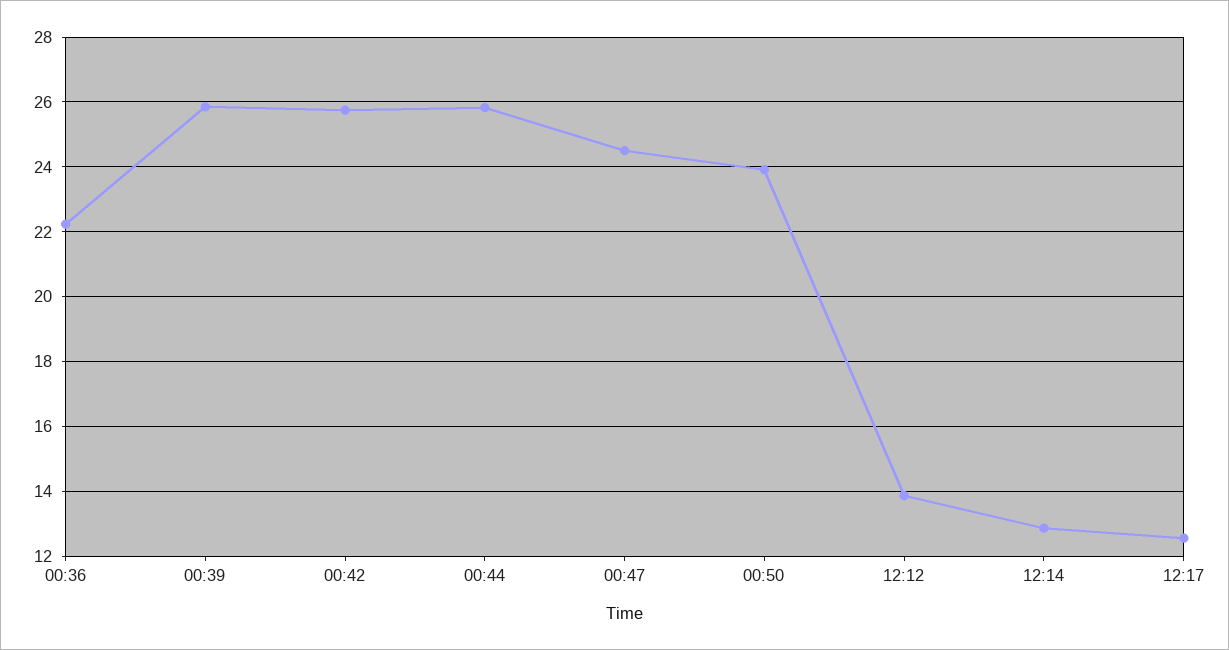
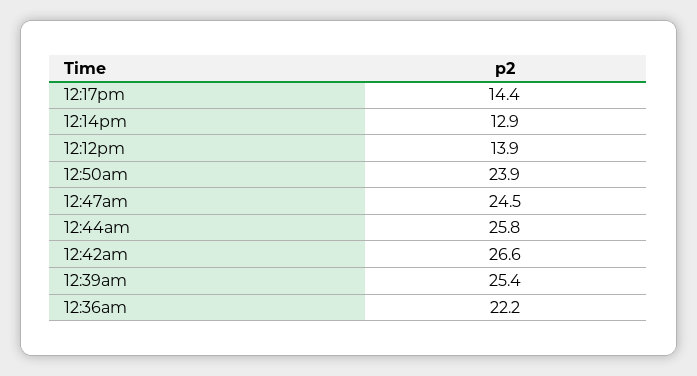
  {
    "00:36": 22.2,
-   "00:39": 25.8,
+   "00:39": 25.4,
-   "00:42": 25.8,
+   "00:42": 26.6,
    "00:44": 25.8,
    "00:47": 24.5,
    "00:50": 23.9,
    "12:12": 13.9,
    "12:14": 12.9,
-   "12:17": 12.6
+   "12:17": 14.4
  }

